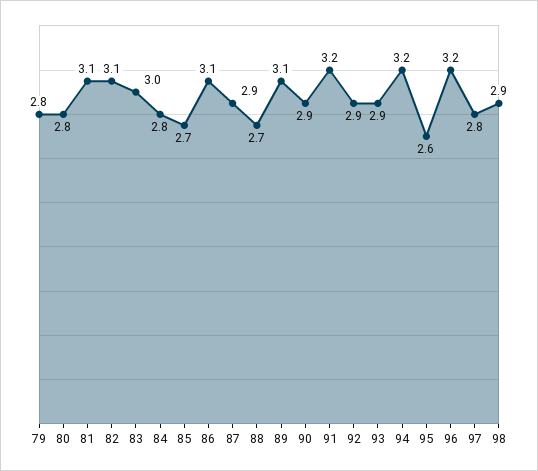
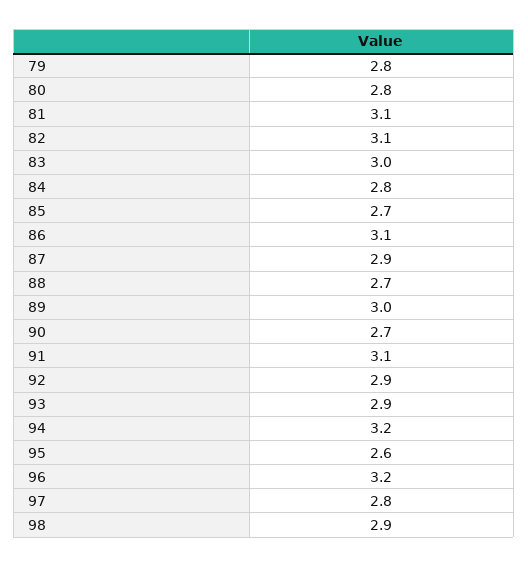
  {
    "79": 2.8,
    "80": 2.8,
    "81": 3.1,
    "82": 3.1,
    "83": 3,
    "84": 2.8,
    "85": 2.7,
    "86": 3.1,
    "87": 2.9,
    "88": 2.7,
-   "89": 3.1,
+   "89": 3,
-   "90": 2.9,
+   "90": 2.7,
-   "91": 3.2,
+   "91": 3.1,
    "92": 2.9,
    "93": 2.9,
    "94": 3.2,
    "95": 2.6,
    "96": 3.2,
    "97": 2.8,
    "98": 2.9
  }

